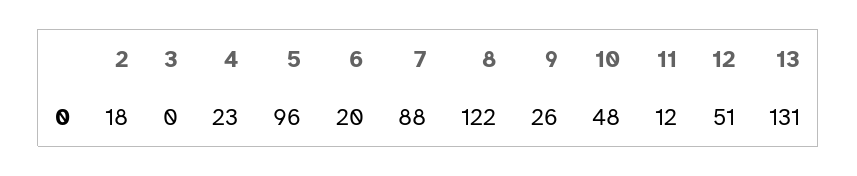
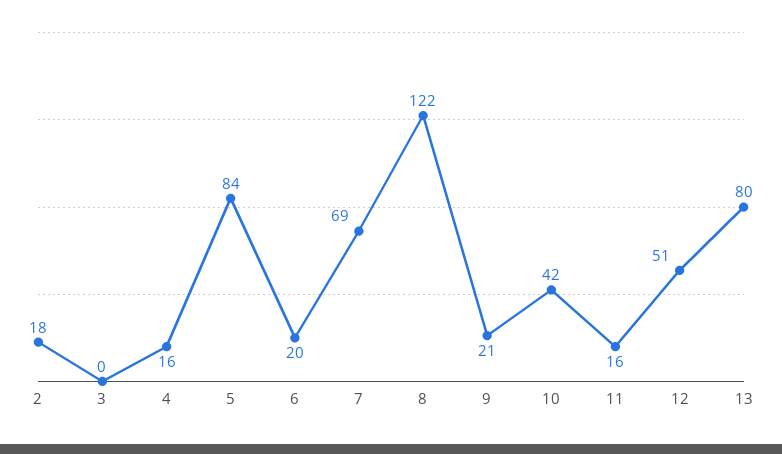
  {
    "2": 18,
    "3": 0,
-   "4": 23,
+   "4": 16,
-   "5": 96,
+   "5": 84,
    "6": 20,
-   "7": 88,
+   "7": 69,
    "8": 122,
-   "9": 26,
+   "9": 21,
-   "10": 48,
+   "10": 42,
-   "11": 12,
+   "11": 16,
    "12": 51,
-   "13": 131
+   "13": 80
  }

